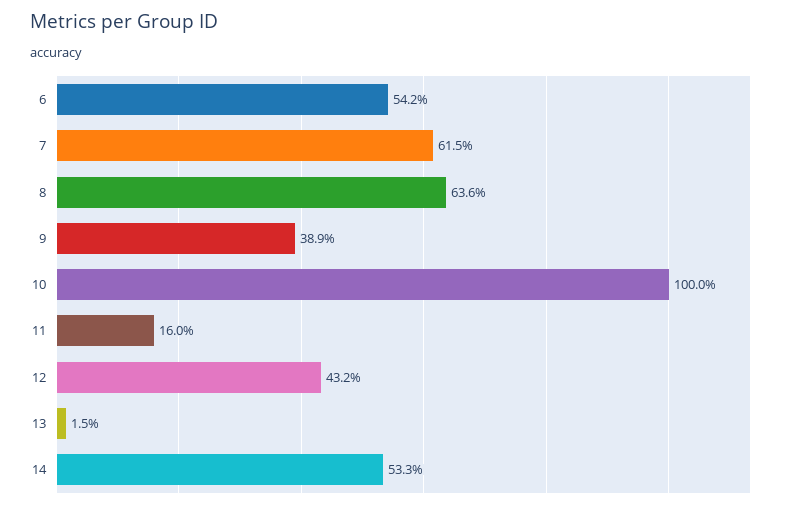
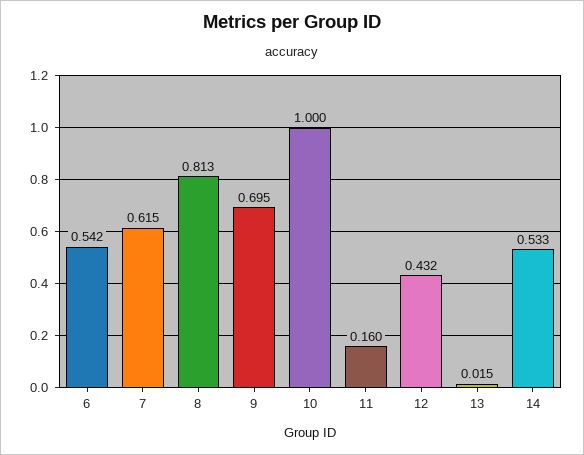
  {
    "6": 0.542,
    "7": 0.615,
-   "8": 0.636,
+   "8": 0.813,
-   "9": 0.389,
+   "9": 0.695,
    "10": 1,
    "11": 0.16,
    "12": 0.432,
    "13": 0.015,
    "14": 0.533
  }

